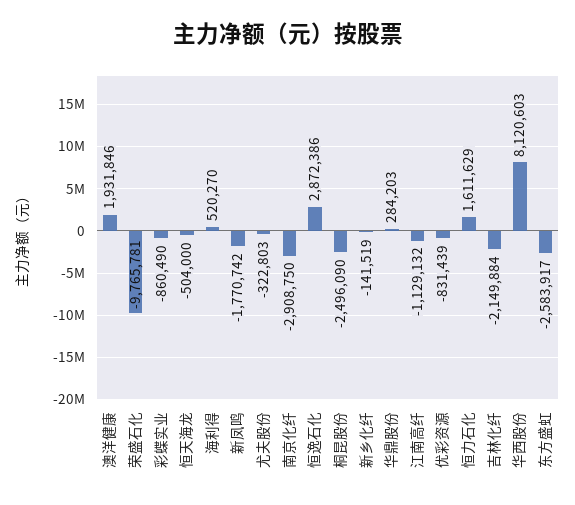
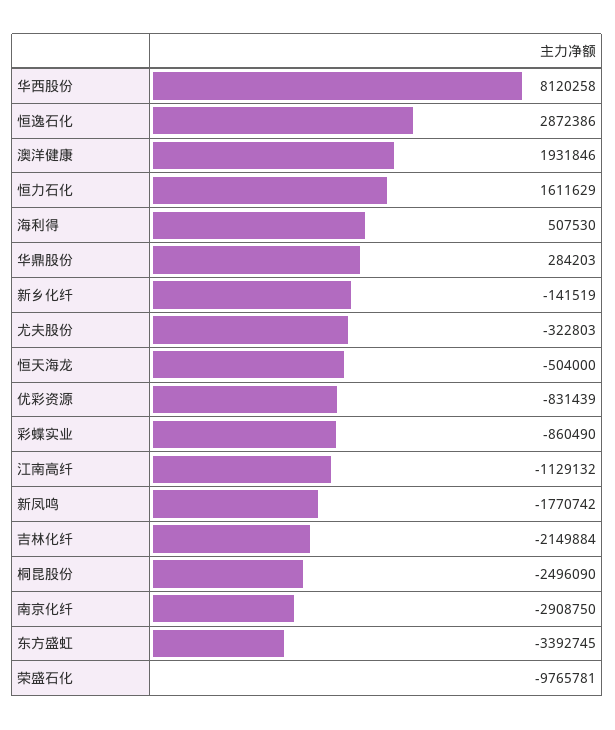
  {
    "澳洋健康": 1931846,
    "荣盛石化": -9765781,
    "彩蝶实业": -860490,
    "恒天海龙": -504000,
-   "海利得": 520270,
+   "海利得": 507530,
    "新凤鸣": -1770742,
    "尤夫股份": -322803,
    "南京化纤": -2908750,
    "恒逸石化": 2872386,
    "桐昆股份": -2496090,
    "新乡化纤": -141519,
    "华鼎股份": 284203,
    "江南高纤": -1129132,
    "优彩资源": -831439,
    "恒力石化": 1611629,
    "吉林化纤": -2149884,
-   "华西股份": 8120603,
+   "华西股份": 8120258,
-   "东方盛虹": -2583917
+   "东方盛虹": -3392745
  }

